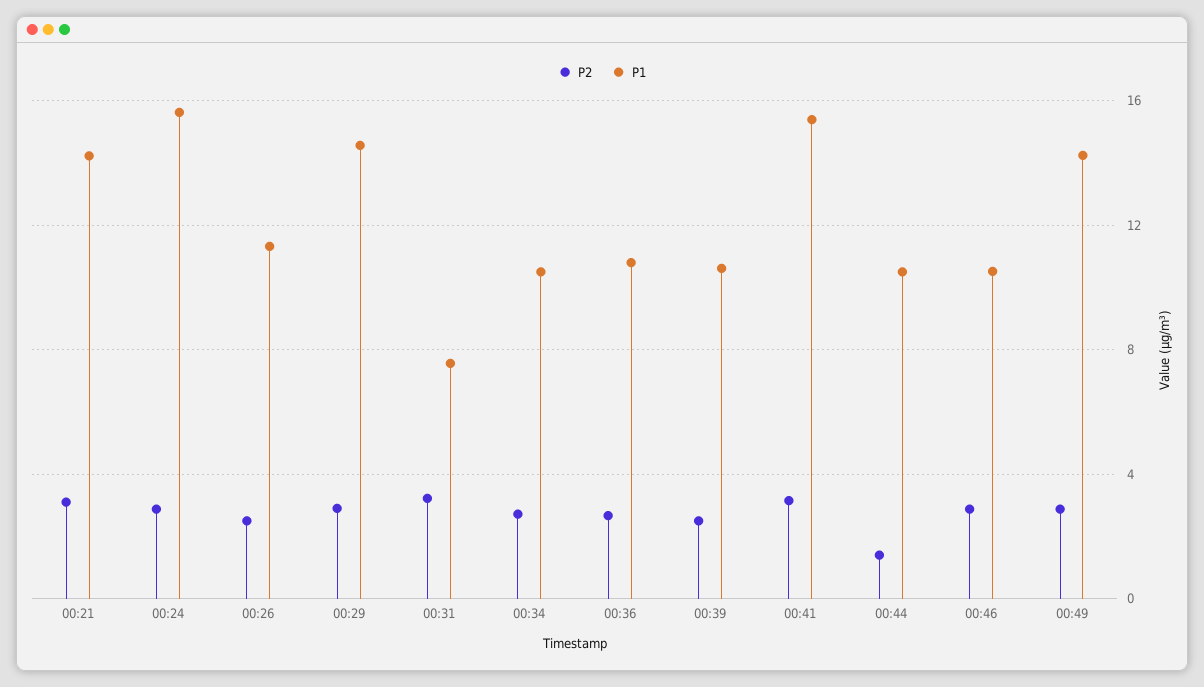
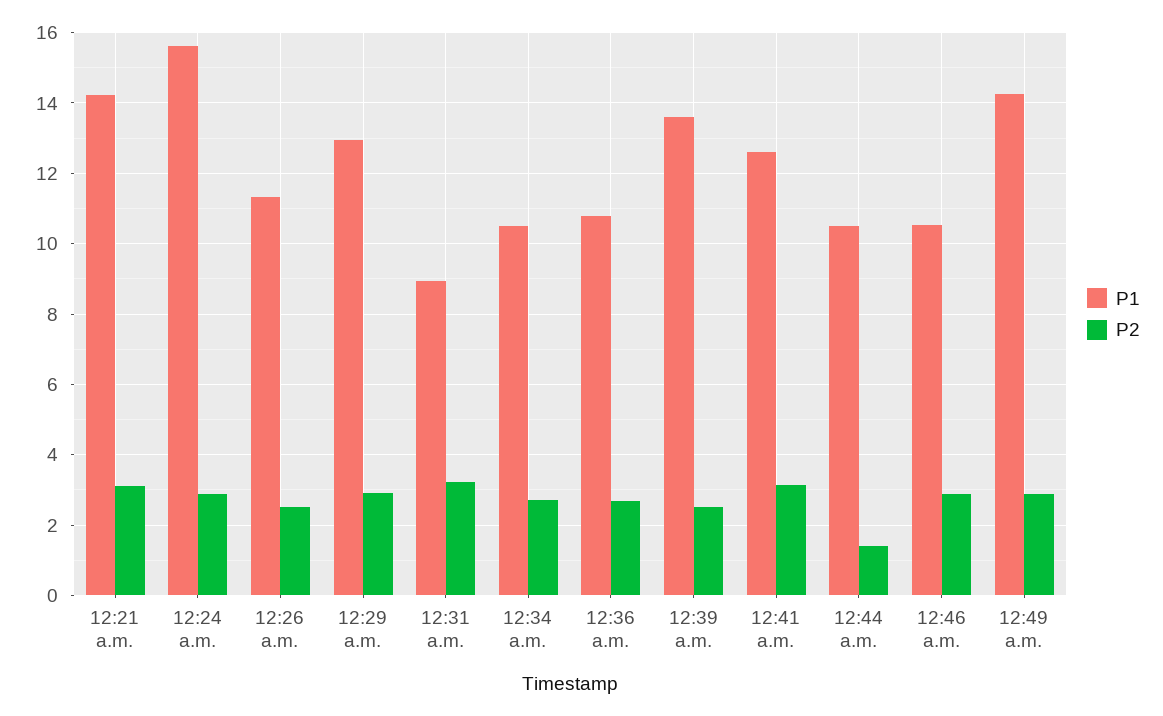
  {
    "P2": {
      "00:21": 3.2,
      "00:24": 2.8,
      "00:26": 2.6,
      "00:29": 3,
      "00:31": 3.2,
      "00:34": 2.8,
      "00:36": 2.6,
      "00:39": 2.6,
      "00:41": 3.2,
      "00:44": 1.4,
      "00:46": 2.8,
      "00:49": 2.8
    },
    "P1": {
      "00:21": 14.2,
      "00:24": 15.6,
      "00:26": 11.4,
-     "00:29": 14.5,
+     "00:29": 13,
-     "00:31": 7.5,
+     "00:31": 9,
      "00:34": 10.6,
      "00:36": 10.8,
-     "00:39": 10.5,
+     "00:39": 13.6,
-     "00:41": 15.5,
+     "00:41": 12.6,
      "00:44": 10.6,
      "00:46": 10.6,
      "00:49": 14.2
    }
  }

